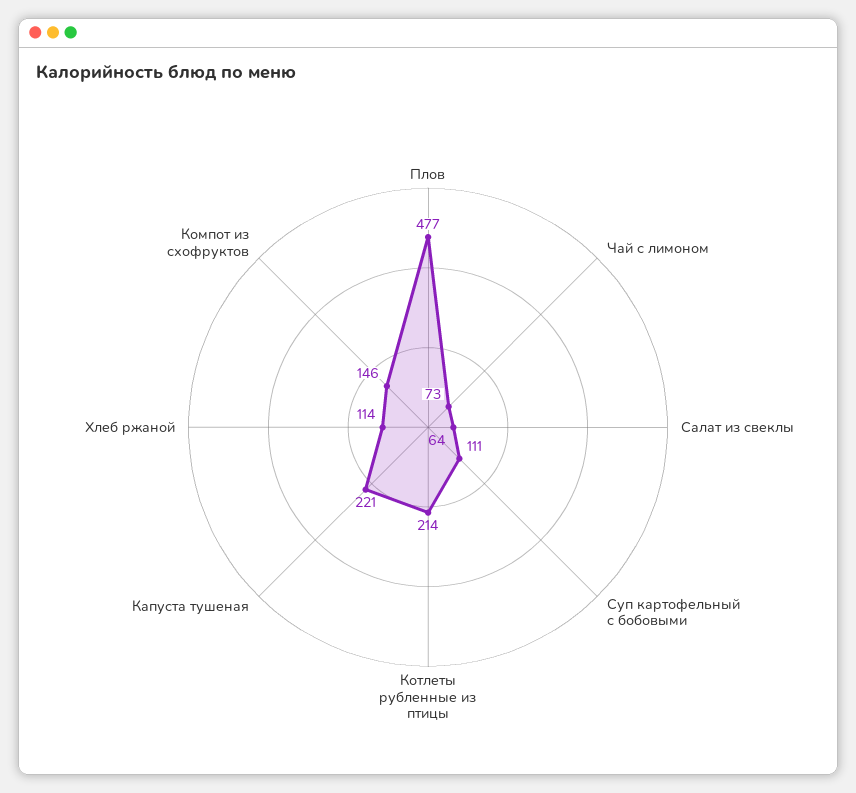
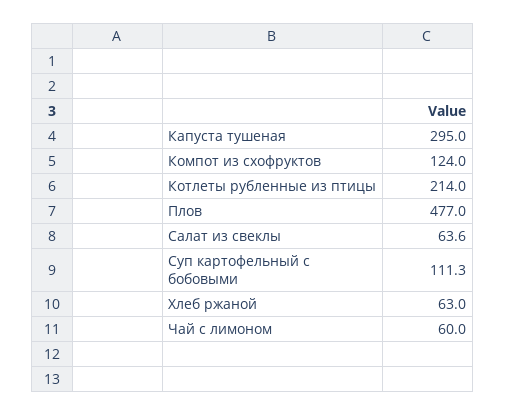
  {
    "Плов": 477,
-   "Чай с лимоном": 73,
+   "Чай с лимоном": 60,
    "Салат из свеклы": 63.6,
    "Суп картофельный с бобовыми": 111.3,
    "Котлеты рубленные из птицы": 214,
-   "Капуста тушеная": 221,
+   "Капуста тушеная": 295,
-   "Хлеб ржаной": 114,
+   "Хлеб ржаной": 63,
-   "Компот из схофруктов": 146
+   "Компот из схофруктов": 124
  }

